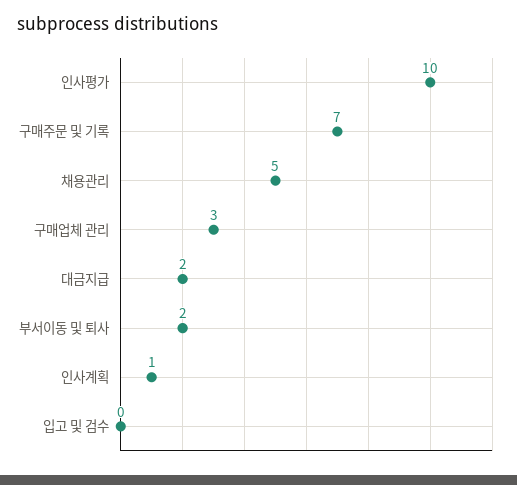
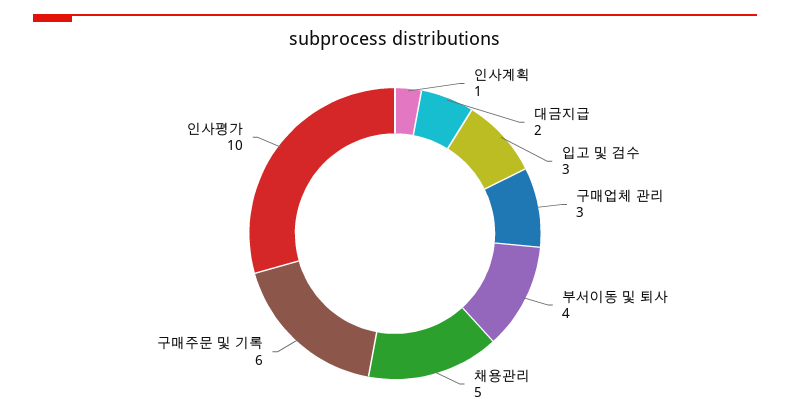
  {
    "인사평가": 10,
-   "구매주문 및 기록": 7,
+   "구매주문 및 기록": 6,
    "채용관리": 5,
    "구매업체 관리": 3,
    "대금지급": 2,
-   "부서이동 및 퇴사": 2,
+   "부서이동 및 퇴사": 4,
    "인사계획": 1,
-   "입고 및 검수": 0
+   "입고 및 검수": 3
  }

